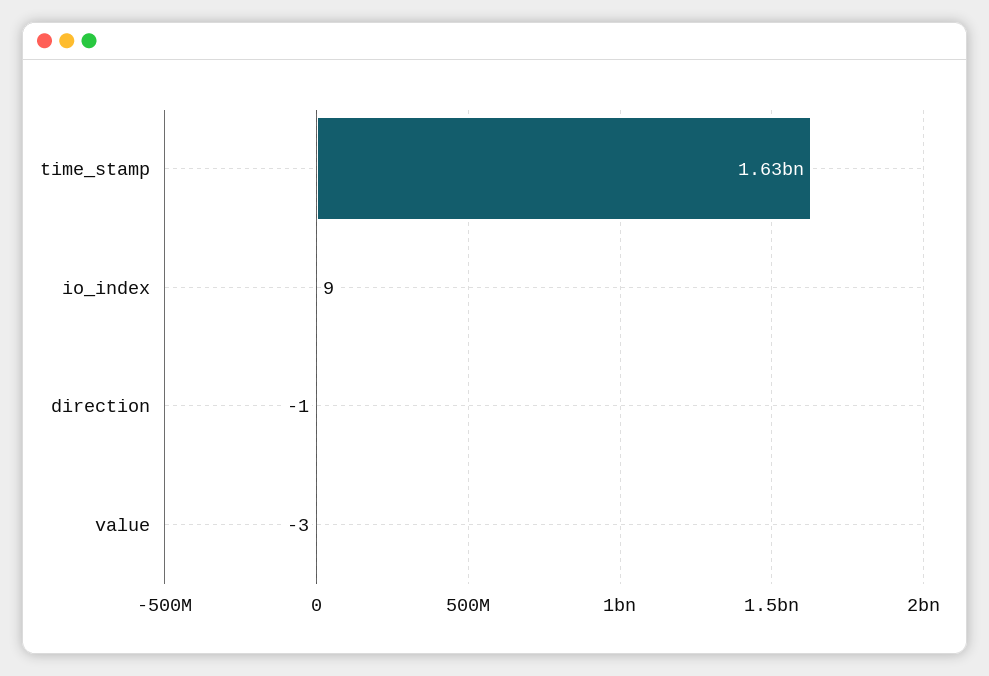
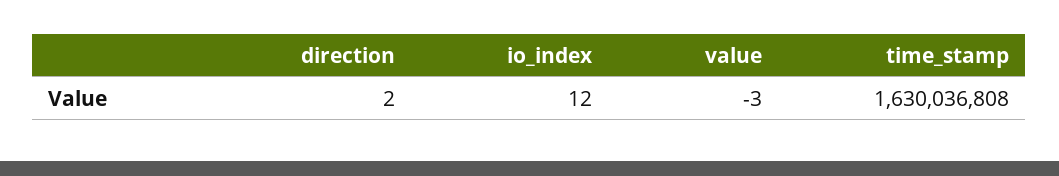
  {
    "time_stamp": 1630036808,
-   "io_index": 9,
+   "io_index": 12,
-   "direction": -1,
+   "direction": 2,
    "value": -3
  }

